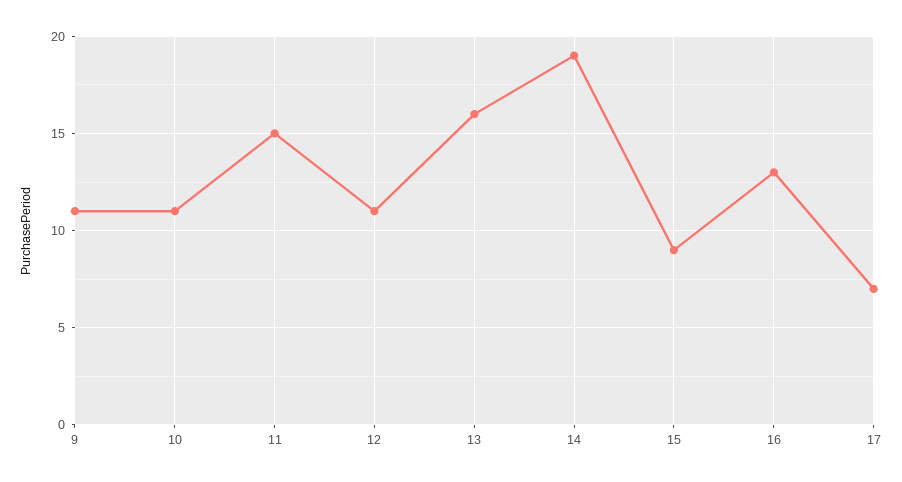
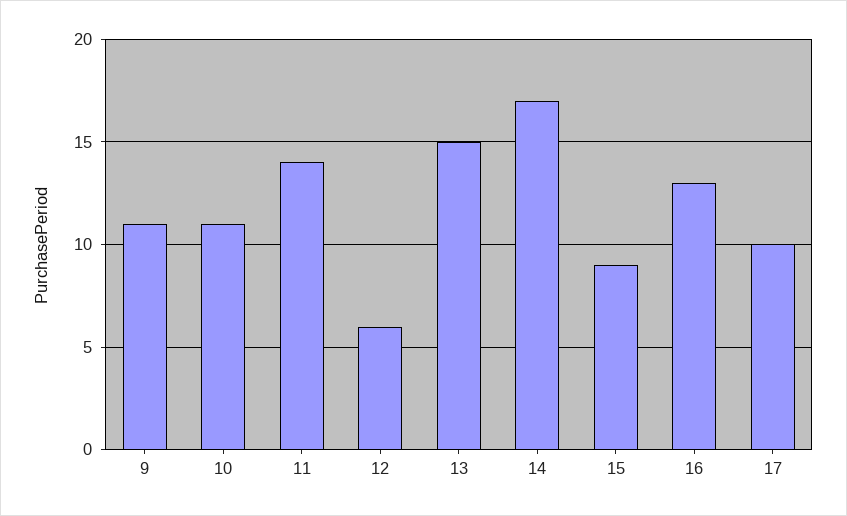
  {
    "9": 11,
    "10": 11,
-   "11": 15,
+   "11": 14,
-   "12": 11,
+   "12": 6,
-   "13": 16,
+   "13": 15,
-   "14": 19,
+   "14": 17,
    "15": 9,
    "16": 13,
-   "17": 7
+   "17": 10
  }

